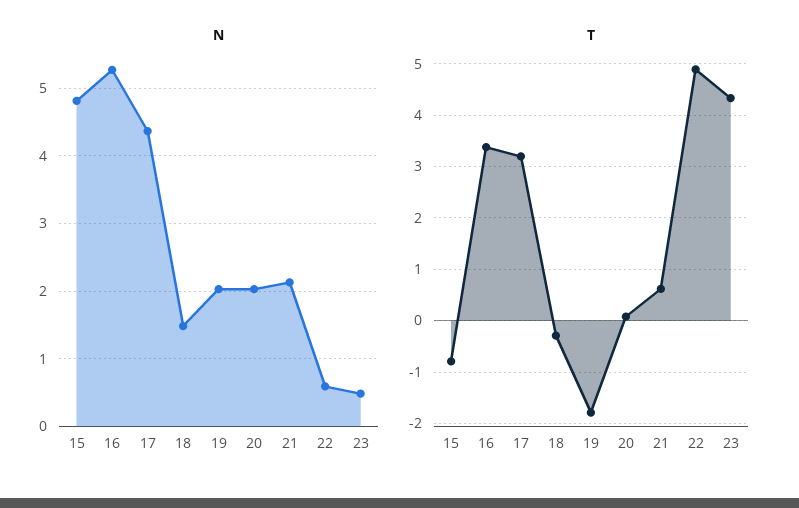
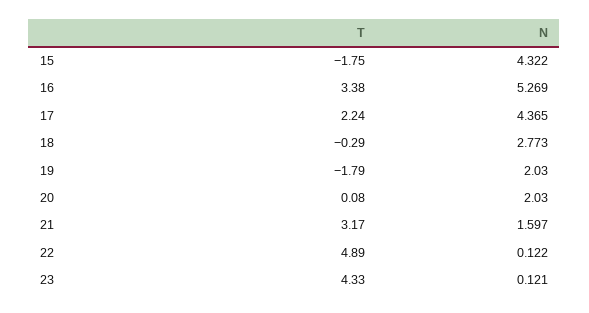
  {
    "N": {
-     "15": 4.8,
+     "15": 4.322,
      "16": 5.269,
      "17": 4.365,
-     "18": 1.5,
+     "18": 2.773,
      "19": 2.03,
      "20": 2.03,
-     "21": 2.1,
+     "21": 1.597,
-     "22": 0.6,
+     "22": 0.122,
-     "23": 0.5
+     "23": 0.121
    },
    "T": {
-     "15": -0.8,
+     "15": -1.75,
      "16": 3.38,
-     "17": 3.2,
+     "17": 2.24,
      "18": -0.29,
      "19": -1.79,
      "20": 0.08,
-     "21": 0.6,
+     "21": 3.17,
      "22": 4.89,
      "23": 4.33
    }
  }

